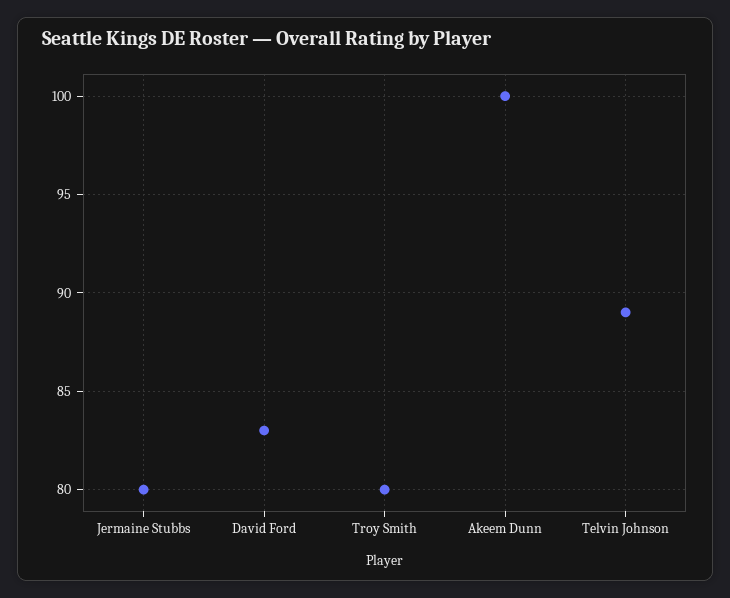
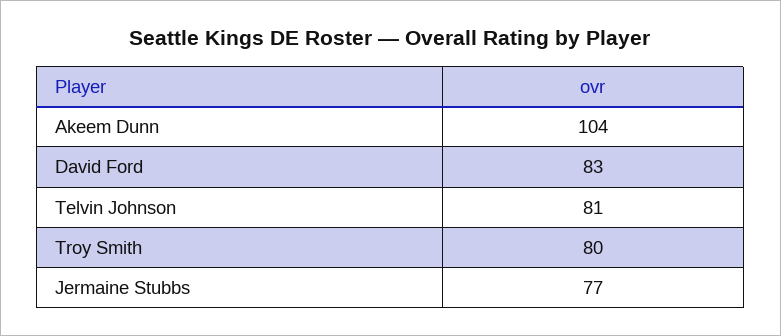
  {
-   "Jermaine Stubbs": 80,
+   "Jermaine Stubbs": 77,
    "David Ford": 83,
    "Troy Smith": 80,
-   "Akeem Dunn": 100,
+   "Akeem Dunn": 104,
-   "Telvin Johnson": 89
+   "Telvin Johnson": 81
  }

